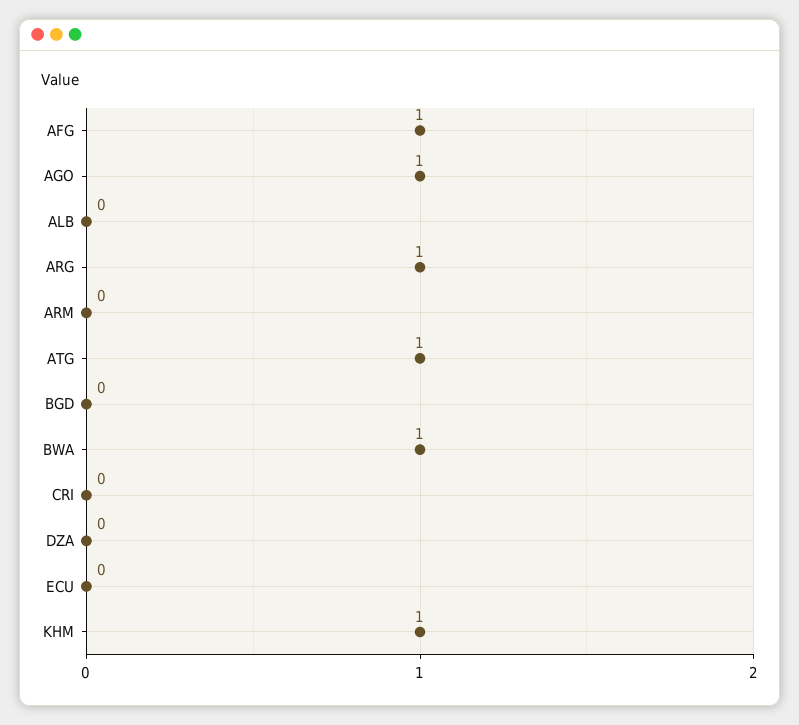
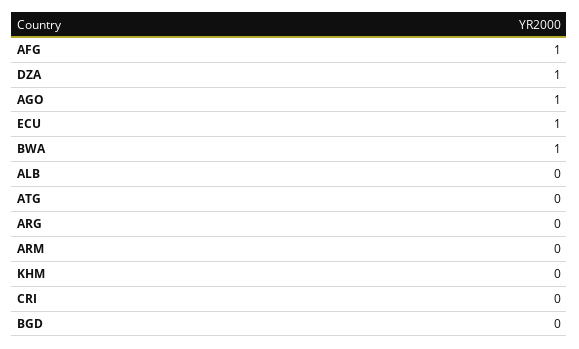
  {
    "AFG": 1,
    "AGO": 1,
    "ALB": 0,
-   "ARG": 1,
+   "ARG": 0,
    "ARM": 0,
-   "ATG": 1,
+   "ATG": 0,
    "BGD": 0,
    "BWA": 1,
    "CRI": 0,
-   "DZA": 0,
+   "DZA": 1,
-   "ECU": 0,
+   "ECU": 1,
-   "KHM": 1
+   "KHM": 0
  }

